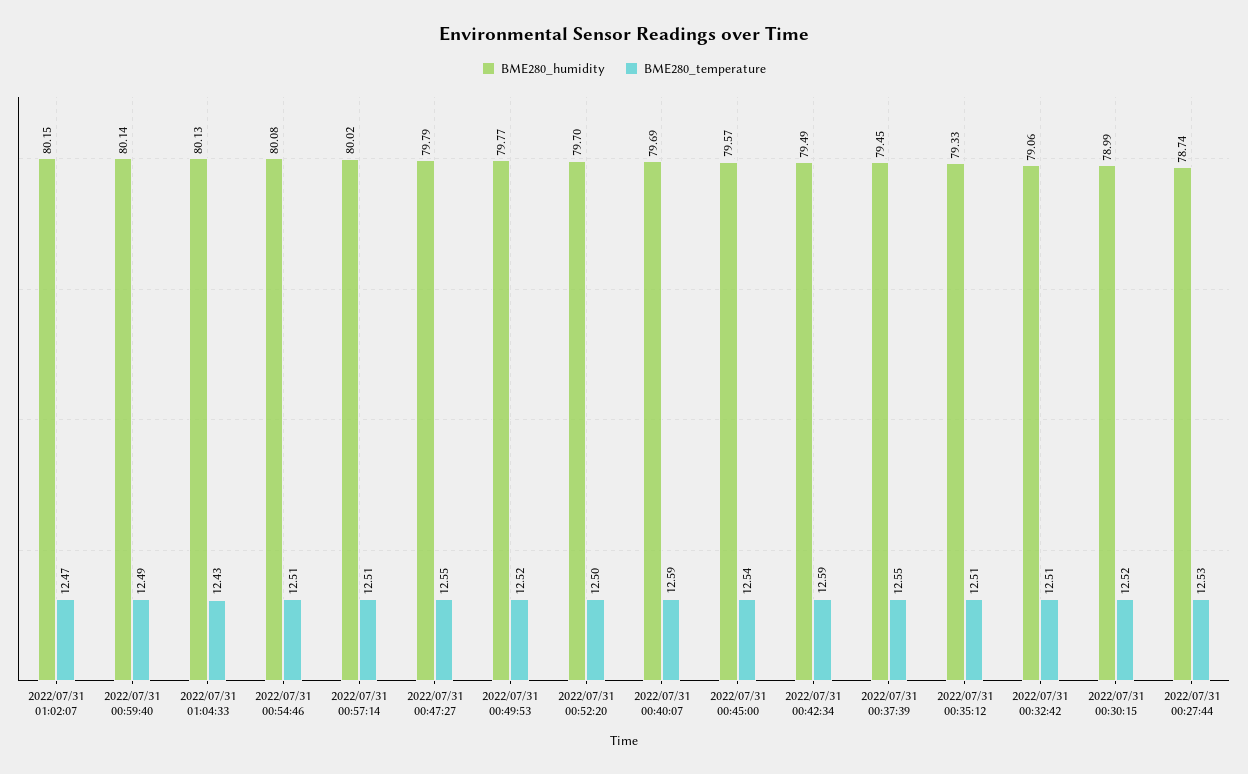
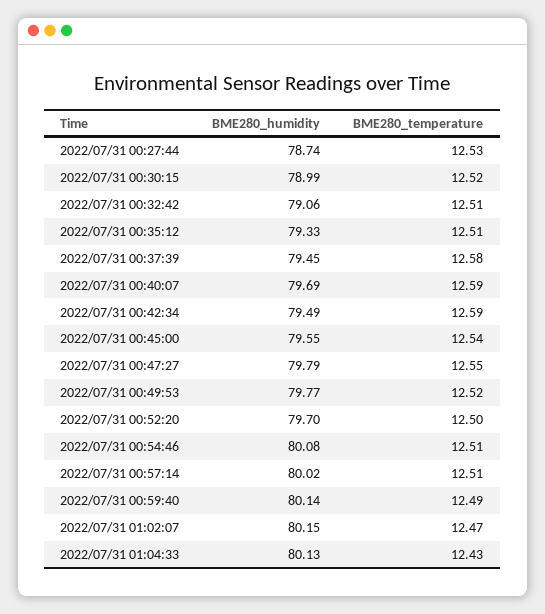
  {
    "BME280_humidity": {
      "2022/07/31 01:02:07": 80.15,
      "2022/07/31 00:59:40": 80.14,
      "2022/07/31 01:04:33": 80.13,
      "2022/07/31 00:54:46": 80.08,
      "2022/07/31 00:57:14": 80.02,
      "2022/07/31 00:47:27": 79.79,
      "2022/07/31 00:49:53": 79.77,
      "2022/07/31 00:52:20": 79.7,
      "2022/07/31 00:40:07": 79.69,
-     "2022/07/31 00:45:00": 79.57,
+     "2022/07/31 00:45:00": 79.55,
      "2022/07/31 00:42:34": 79.49,
      "2022/07/31 00:37:39": 79.45,
      "2022/07/31 00:35:12": 79.33,
      "2022/07/31 00:32:42": 79.06,
      "2022/07/31 00:30:15": 78.99,
      "2022/07/31 00:27:44": 78.74
    },
    "BME280_temperature": {
      "2022/07/31 01:02:07": 12.47,
      "2022/07/31 00:59:40": 12.49,
      "2022/07/31 01:04:33": 12.43,
      "2022/07/31 00:54:46": 12.51,
      "2022/07/31 00:57:14": 12.51,
      "2022/07/31 00:47:27": 12.55,
      "2022/07/31 00:49:53": 12.52,
      "2022/07/31 00:52:20": 12.5,
      "2022/07/31 00:40:07": 12.59,
      "2022/07/31 00:45:00": 12.54,
      "2022/07/31 00:42:34": 12.59,
-     "2022/07/31 00:37:39": 12.55,
+     "2022/07/31 00:37:39": 12.58,
      "2022/07/31 00:35:12": 12.51,
      "2022/07/31 00:32:42": 12.51,
      "2022/07/31 00:30:15": 12.52,
      "2022/07/31 00:27:44": 12.53
    }
  }

